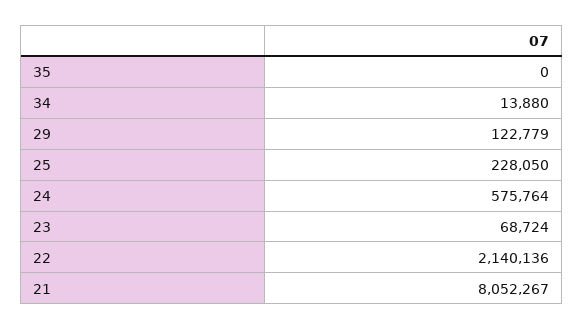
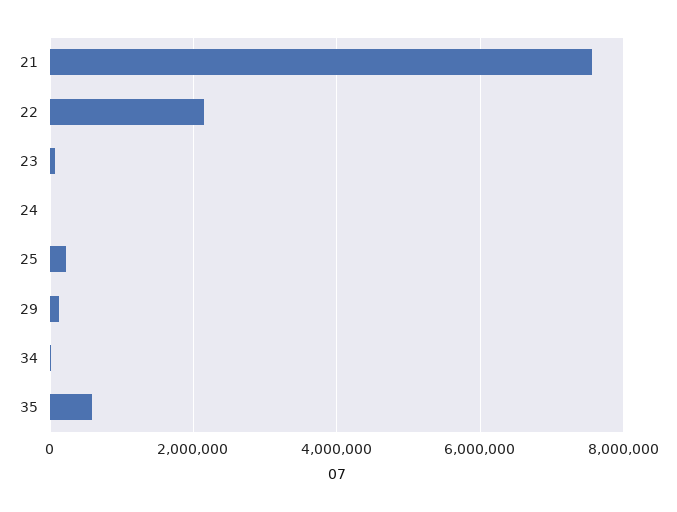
  {
-   "35": 0,
+   "35": 600000,
    "34": 13880,
    "29": 122779,
    "25": 228050,
-   "24": 575764,
+   "24": 0,
    "23": 68724,
    "22": 2140136,
-   "21": 8052267
+   "21": 7600000
  }

